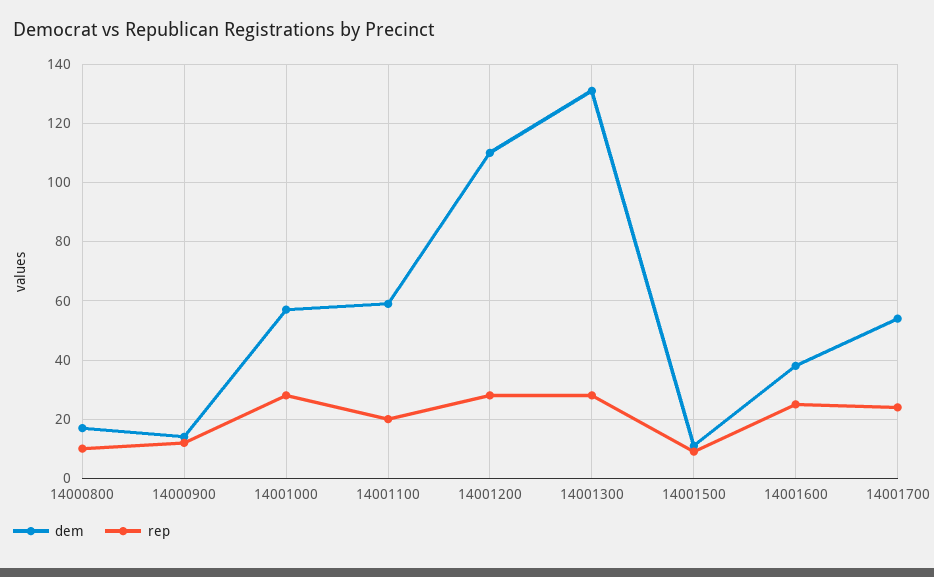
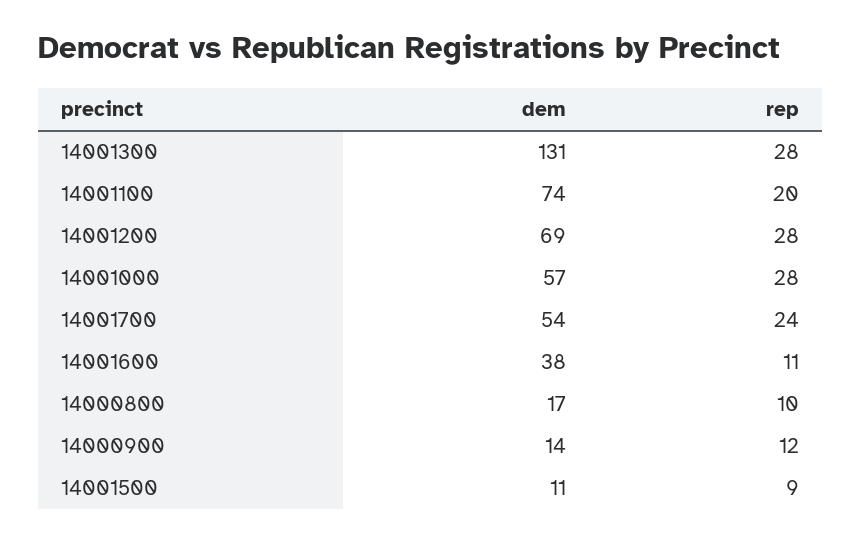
  {
    "dem": {
      "14000800": 17,
      "14000900": 14,
      "14001000": 57,
-     "14001100": 60,
+     "14001100": 74,
-     "14001200": 110,
+     "14001200": 69,
      "14001300": 131,
      "14001500": 11,
      "14001600": 38,
      "14001700": 54
    },
    "rep": {
      "14000800": 10,
      "14000900": 12,
      "14001000": 28,
      "14001100": 20,
      "14001200": 28,
      "14001300": 28,
      "14001500": 9,
-     "14001600": 25,
+     "14001600": 11,
      "14001700": 24
    }
  }

